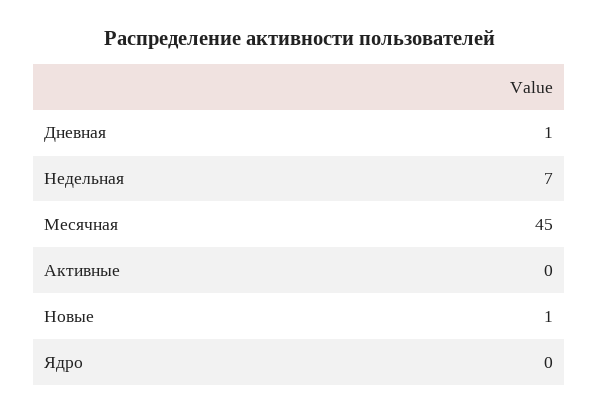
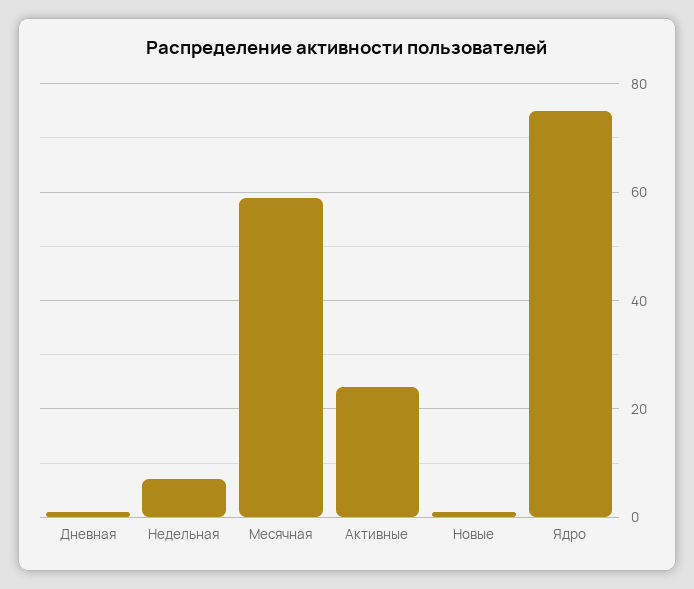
  {
    "Дневная": 1,
    "Недельная": 7,
-   "Месячная": 45,
+   "Месячная": 60,
-   "Активные": 0,
+   "Активные": 25,
    "Новые": 1,
-   "Ядро": 0
+   "Ядро": 75
  }

